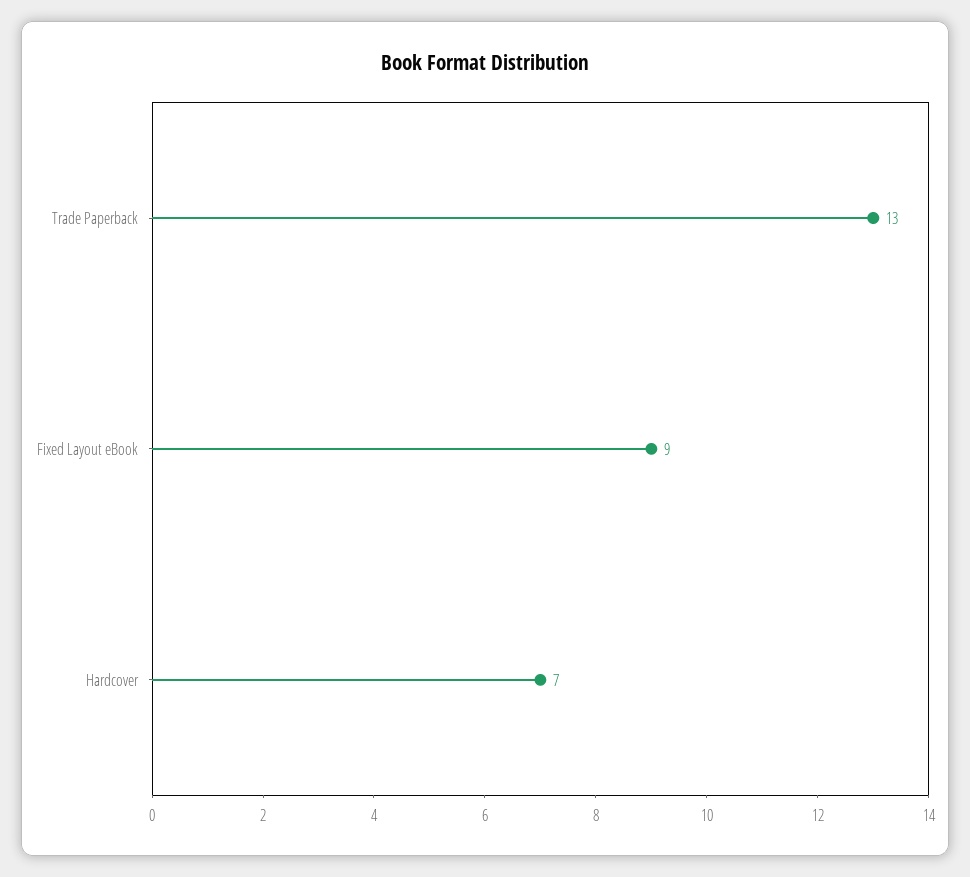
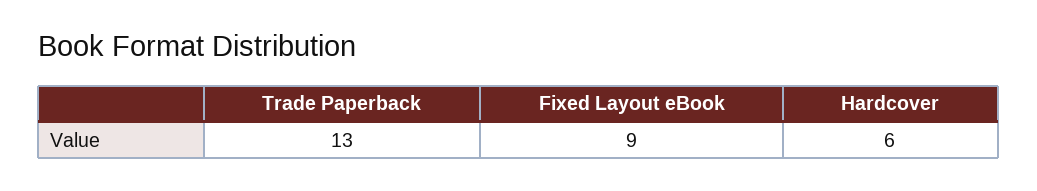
  {
    "Trade Paperback": 13,
    "Fixed Layout eBook": 9,
-   "Hardcover": 7
+   "Hardcover": 6
  }

